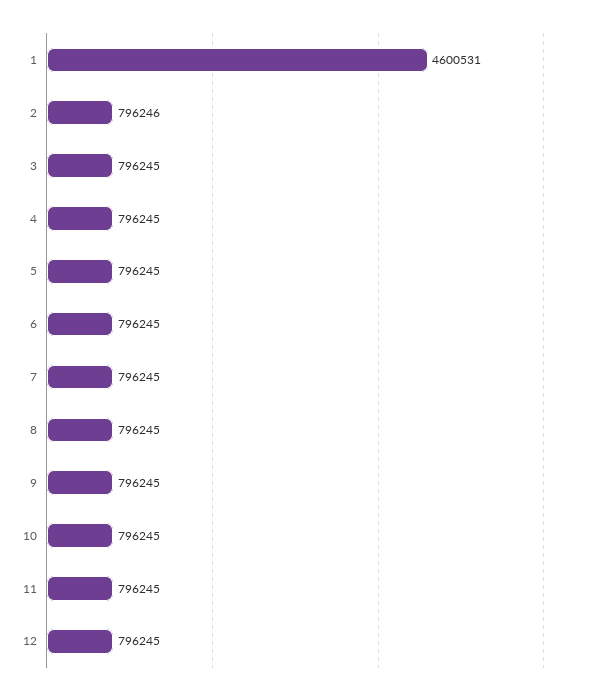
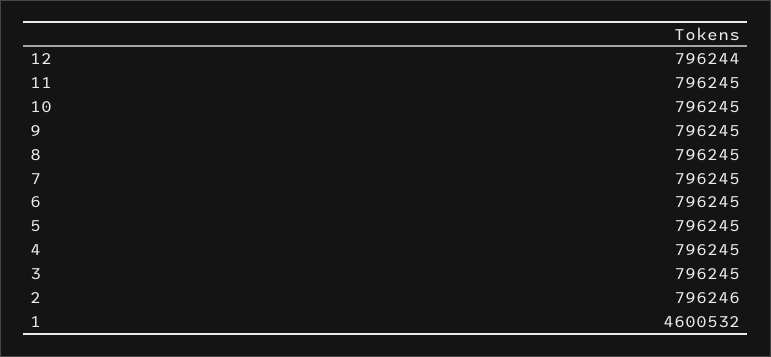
  {
-   "1": 4600531,
+   "1": 4600532,
    "2": 796246,
    "3": 796245,
    "4": 796245,
    "5": 796245,
    "6": 796245,
    "7": 796245,
    "8": 796245,
    "9": 796245,
    "10": 796245,
    "11": 796245,
-   "12": 796245
+   "12": 796244
  }

